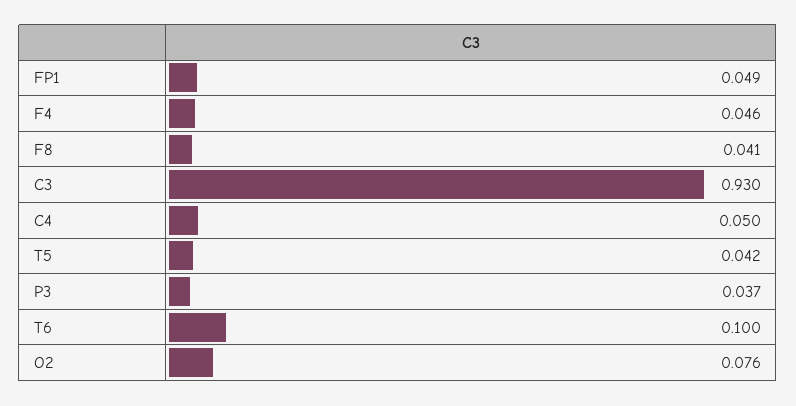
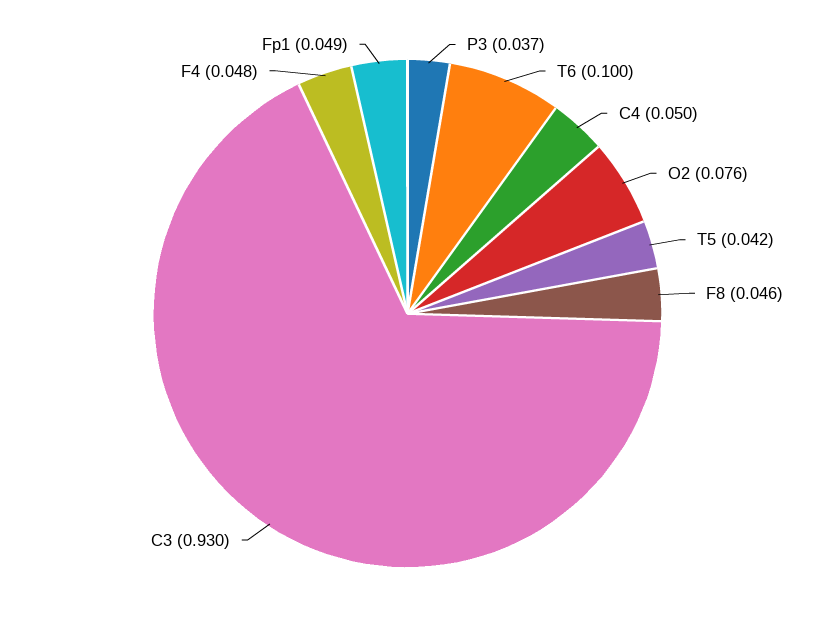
  {
    "FP1": 0.049,
-   "F4": 0.046,
+   "F4": 0.048,
-   "F8": 0.041,
+   "F8": 0.046,
    "C3": 0.93,
    "C4": 0.05,
    "T5": 0.042,
    "P3": 0.037,
    "T6": 0.1,
    "O2": 0.076
  }

